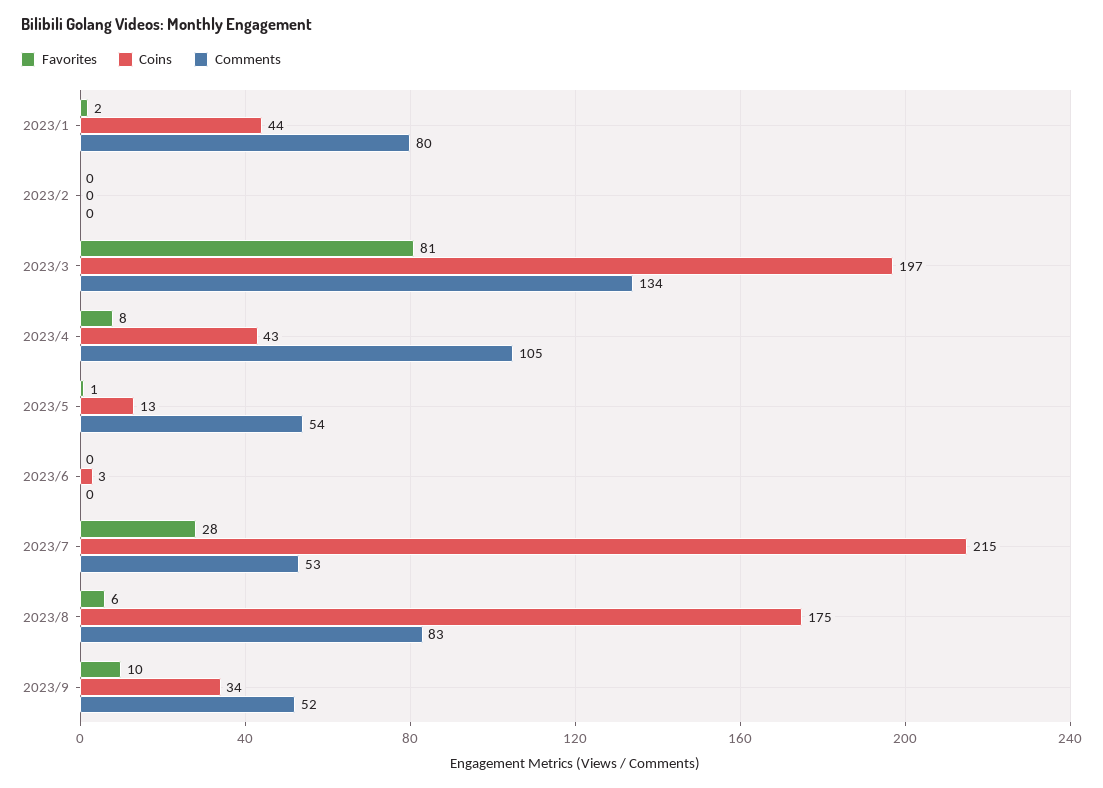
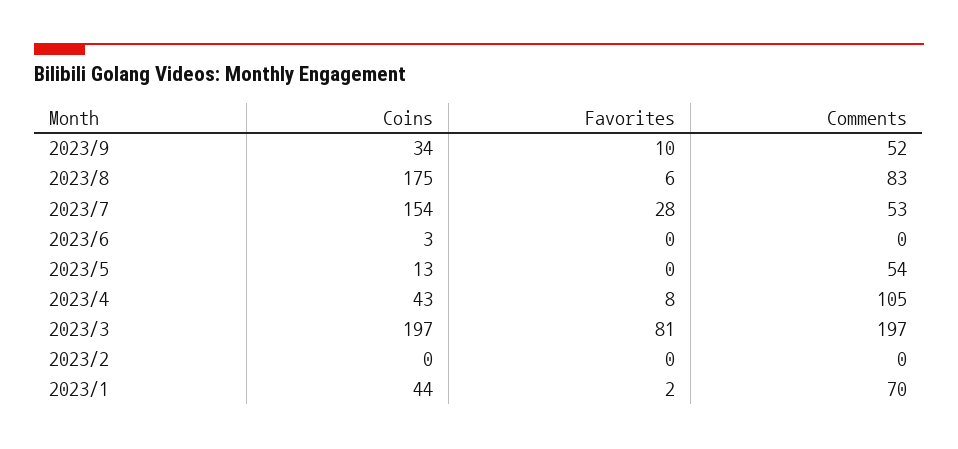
  {
    "Favorites": {
      "2023/1": 2,
      "2023/2": 0,
      "2023/3": 81,
      "2023/4": 8,
-     "2023/5": 1,
+     "2023/5": 0,
      "2023/6": 0,
      "2023/7": 28,
      "2023/8": 6,
      "2023/9": 10
    },
    "Coins": {
      "2023/1": 44,
      "2023/2": 0,
      "2023/3": 197,
      "2023/4": 43,
      "2023/5": 13,
      "2023/6": 3,
-     "2023/7": 215,
+     "2023/7": 154,
      "2023/8": 175,
      "2023/9": 34
    },
    "Comments": {
-     "2023/1": 80,
+     "2023/1": 70,
      "2023/2": 0,
-     "2023/3": 134,
+     "2023/3": 197,
      "2023/4": 105,
      "2023/5": 54,
      "2023/6": 0,
      "2023/7": 53,
      "2023/8": 83,
      "2023/9": 52
    }
  }

